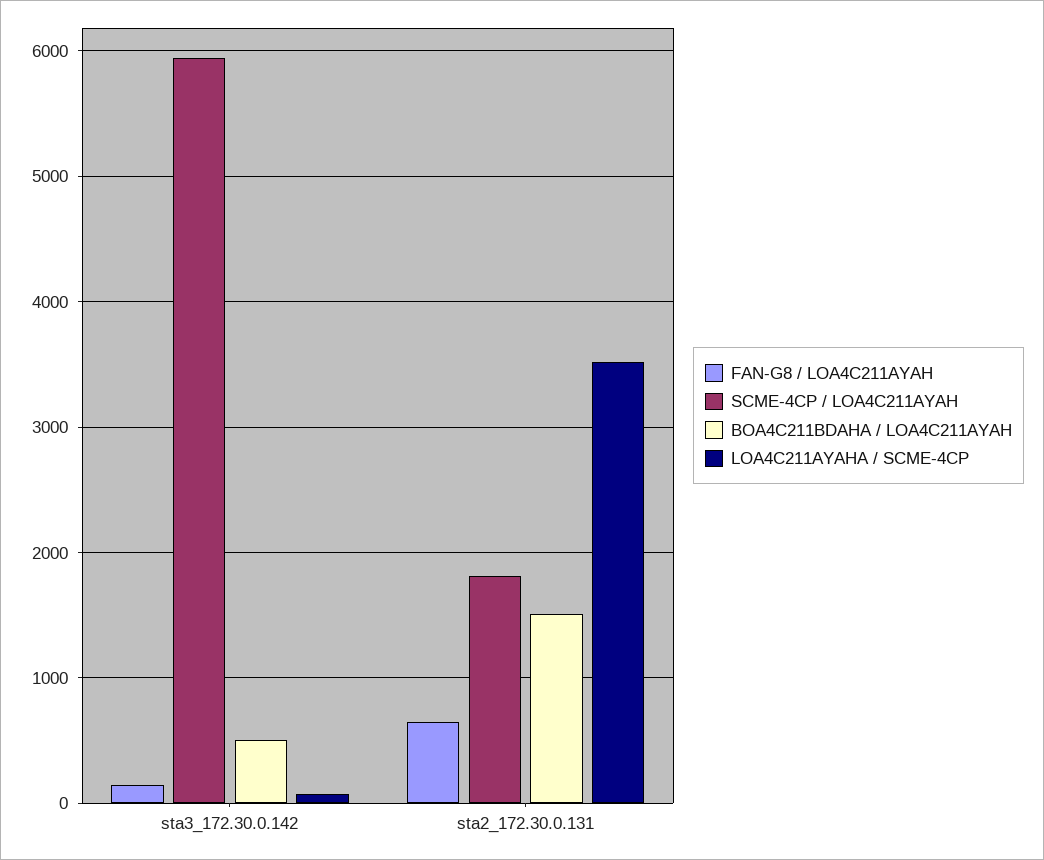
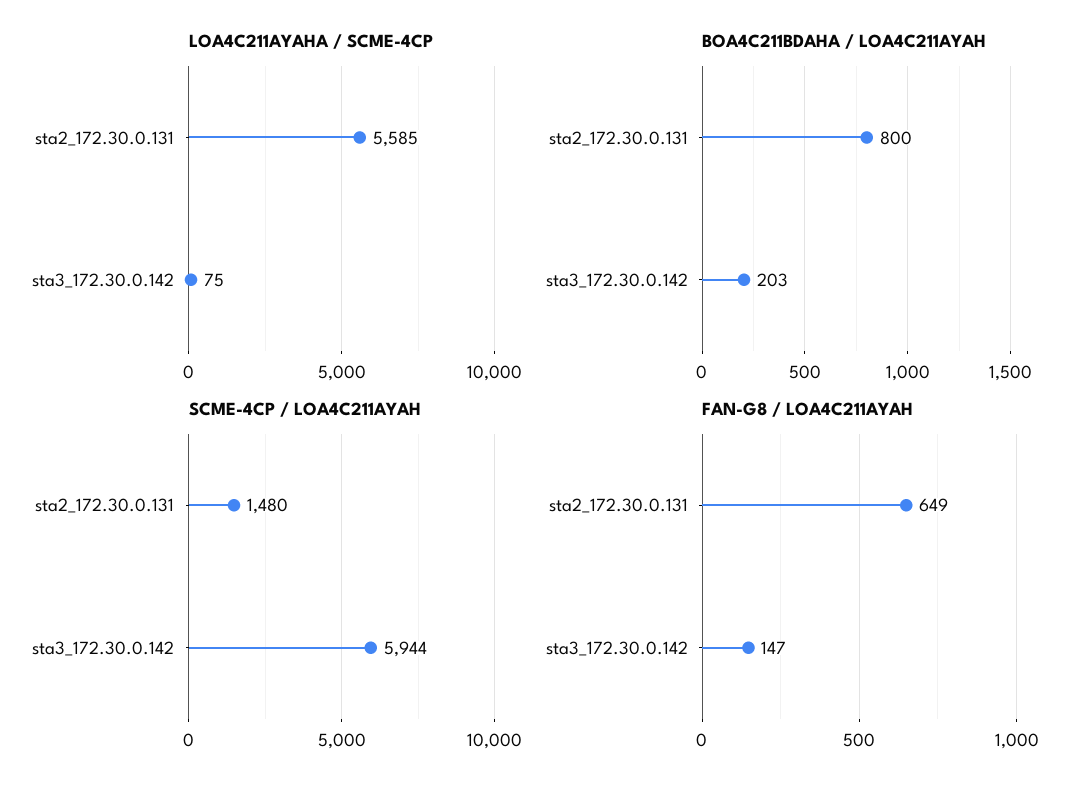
  {
    "FAN-G8 / LOA4C211AYAH": {
      "sta3_172.30.0.142": 147,
      "sta2_172.30.0.131": 649
    },
    "SCME-4CP / LOA4C211AYAH": {
      "sta3_172.30.0.142": 5944,
-     "sta2_172.30.0.131": 1800
+     "sta2_172.30.0.131": 1480
    },
    "BOA4C211BDAHA / LOA4C211AYAH": {
-     "sta3_172.30.0.142": 500,
+     "sta3_172.30.0.142": 203,
-     "sta2_172.30.0.131": 1500
+     "sta2_172.30.0.131": 800
    },
    "LOA4C211AYAHA / SCME-4CP": {
      "sta3_172.30.0.142": 75,
-     "sta2_172.30.0.131": 3500
+     "sta2_172.30.0.131": 5585
    }
  }

